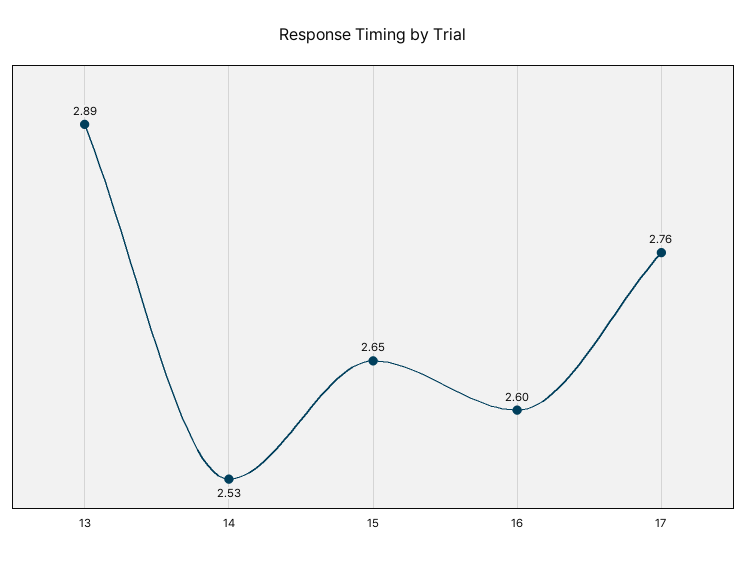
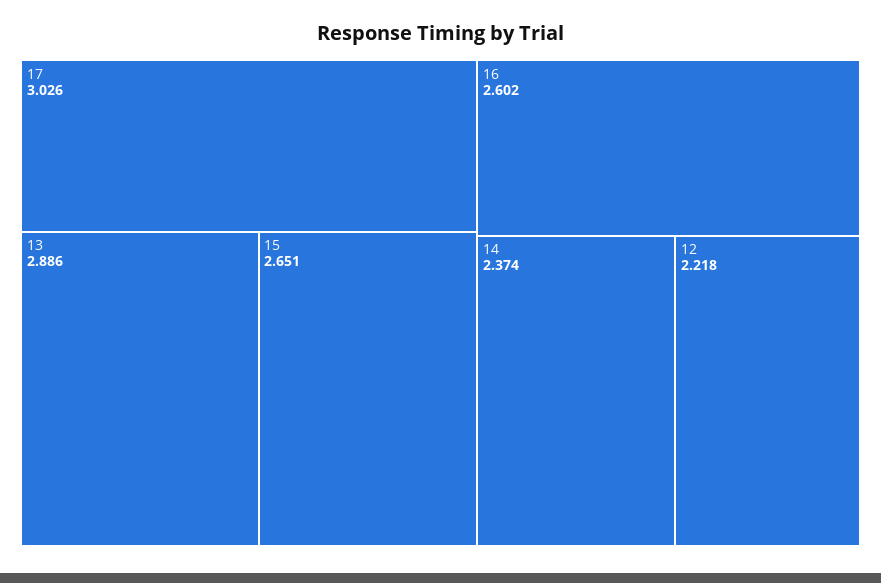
  {
    "13": 2.886,
-   "14": 2.53,
+   "14": 2.374,
    "15": 2.651,
    "16": 2.602,
-   "17": 2.76
+   "17": 3.026,
+   "12": 2.218
  }

